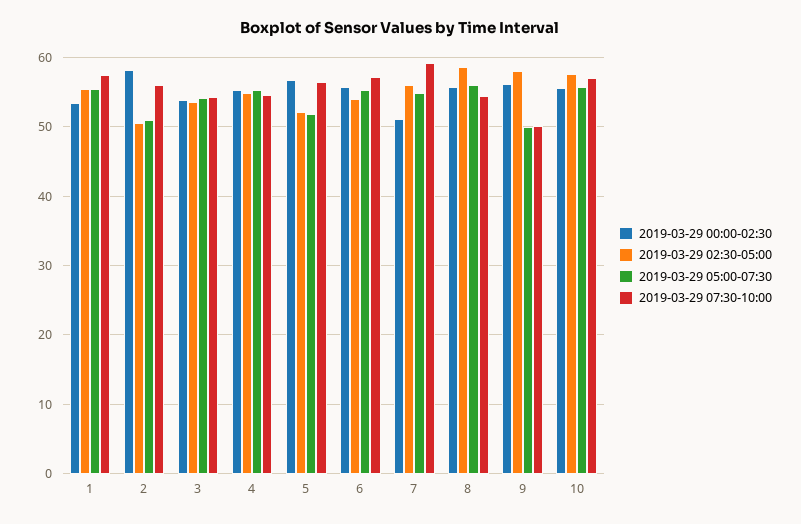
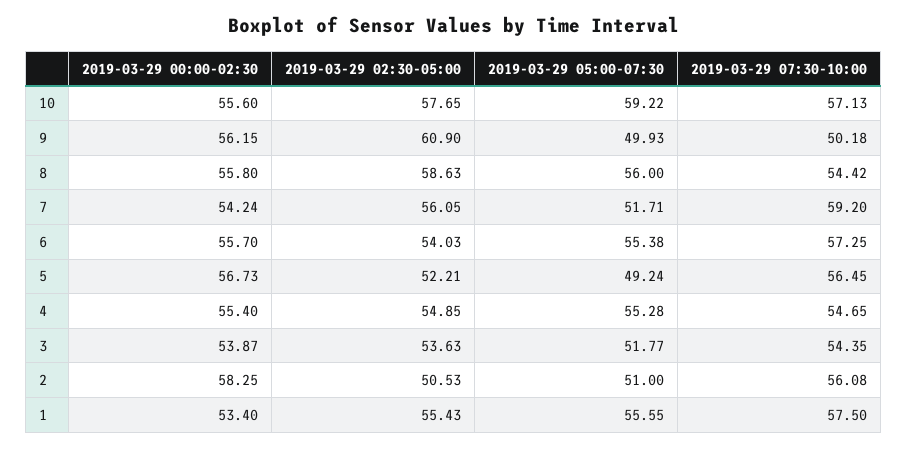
  {
    "2019-03-29 00:00-02:30": {
      "1": 53.4,
      "2": 58.25,
      "3": 53.87,
      "4": 55.4,
      "5": 56.73,
      "6": 55.7,
-     "7": 51,
+     "7": 54.24,
      "8": 55.8,
      "9": 56.15,
      "10": 55.6
    },
    "2019-03-29 02:30-05:00": {
      "1": 55.43,
      "2": 50.53,
      "3": 53.63,
      "4": 54.85,
      "5": 52.21,
      "6": 54.03,
      "7": 56.05,
      "8": 58.63,
-     "9": 58,
+     "9": 60.9,
      "10": 57.65
    },
    "2019-03-29 05:00-07:30": {
      "1": 55.55,
      "2": 51,
-     "3": 54,
+     "3": 51.77,
      "4": 55.28,
-     "5": 52,
+     "5": 49.24,
      "6": 55.38,
-     "7": 55,
+     "7": 51.71,
      "8": 56,
      "9": 49.93,
-     "10": 56
+     "10": 59.22
    },
    "2019-03-29 07:30-10:00": {
      "1": 57.5,
      "2": 56.08,
      "3": 54.35,
      "4": 54.65,
      "5": 56.45,
      "6": 57.25,
      "7": 59.2,
      "8": 54.42,
      "9": 50.18,
      "10": 57.13
    }
  }

